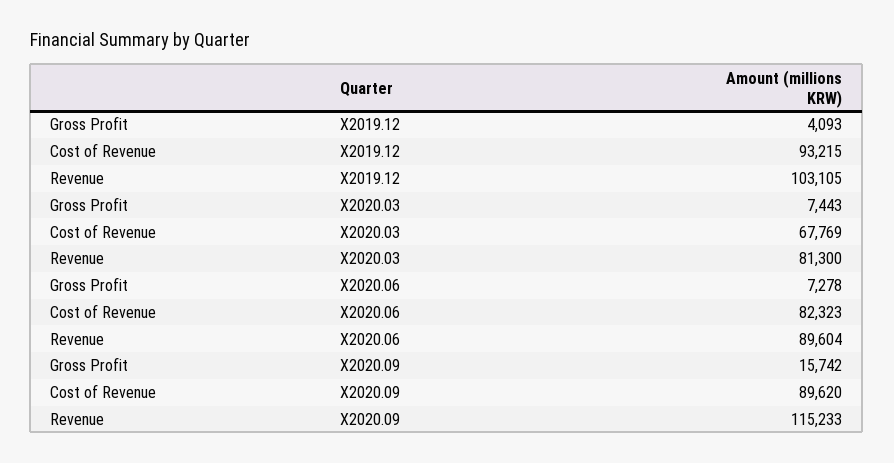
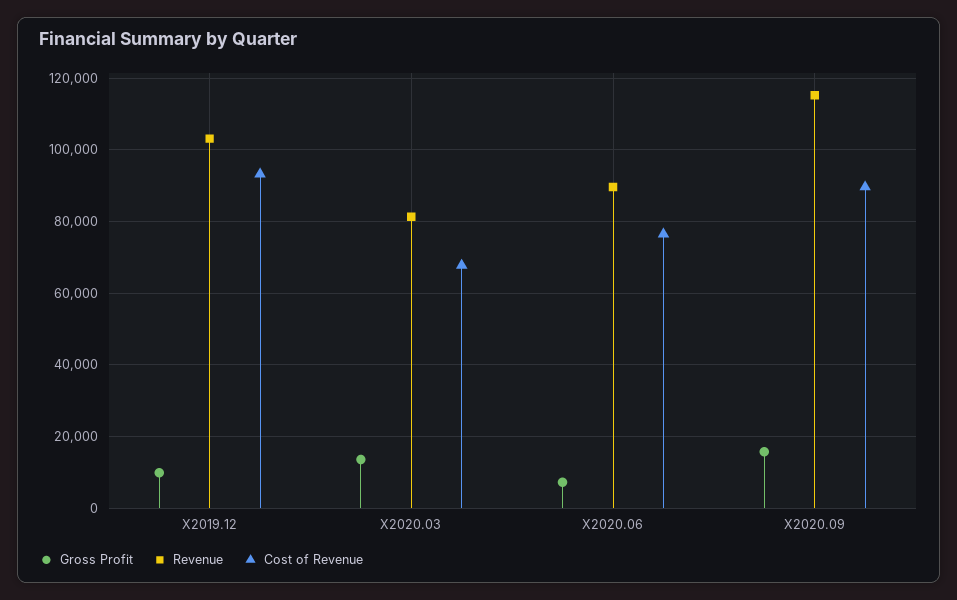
  {
    "Gross Profit": {
-     "X2019.12": 4093,
+     "X2019.12": 10000,
-     "X2020.03": 7443,
+     "X2020.03": 14000,
      "X2020.06": 7278,
      "X2020.09": 15742
    },
    "Cost of Revenue": {
      "X2019.12": 93215,
      "X2020.03": 67769,
-     "X2020.06": 82323,
+     "X2020.06": 76000,
      "X2020.09": 89620
    },
    "Revenue": {
      "X2019.12": 103105,
      "X2020.03": 81300,
      "X2020.06": 89604,
      "X2020.09": 115233
    }
  }

